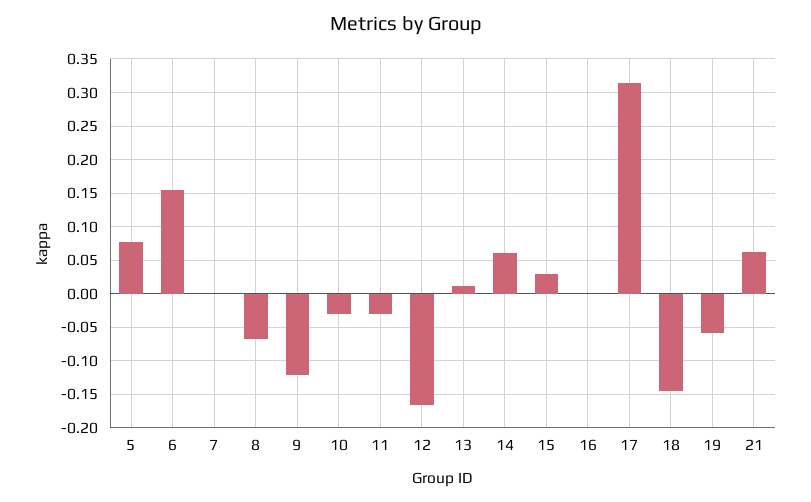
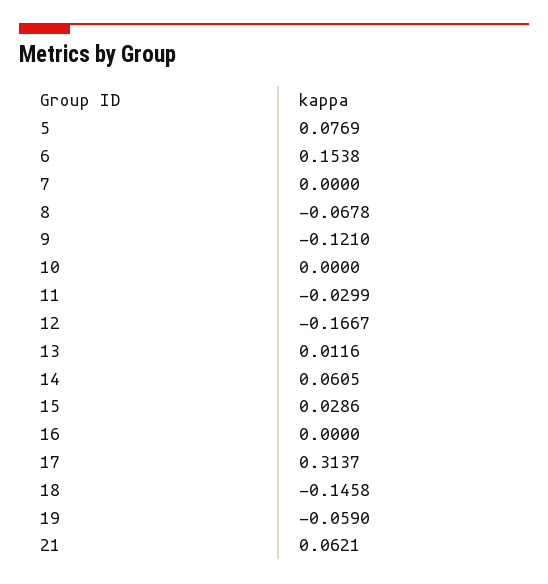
  {
    "5": 0.0769,
    "6": 0.1538,
    "7": 0,
    "8": -0.0678,
    "9": -0.121,
-   "10": -0.03,
+   "10": 0,
    "11": -0.0299,
    "12": -0.1667,
    "13": 0.0116,
    "14": 0.0605,
    "15": 0.0286,
    "16": 0,
    "17": 0.3137,
    "18": -0.1458,
    "19": -0.059,
    "21": 0.0621
  }

